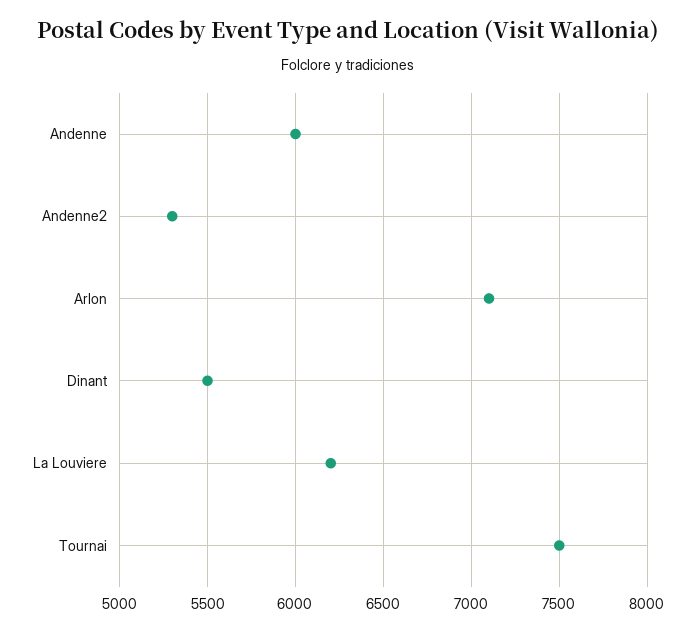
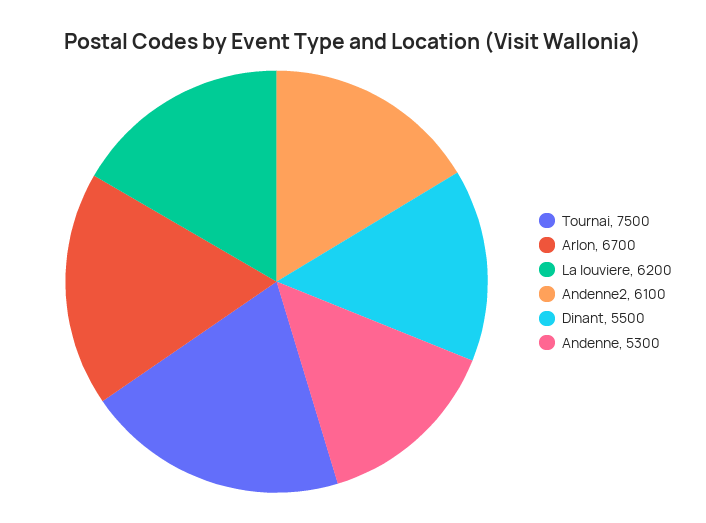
  {
-   "Andenne": 6000,
+   "Andenne": 5300,
-   "Andenne2": 5300,
+   "Andenne2": 6100,
-   "Arlon": 7100,
+   "Arlon": 6700,
    "Dinant": 5500,
    "La Louviere": 6200,
    "Tournai": 7500
  }

